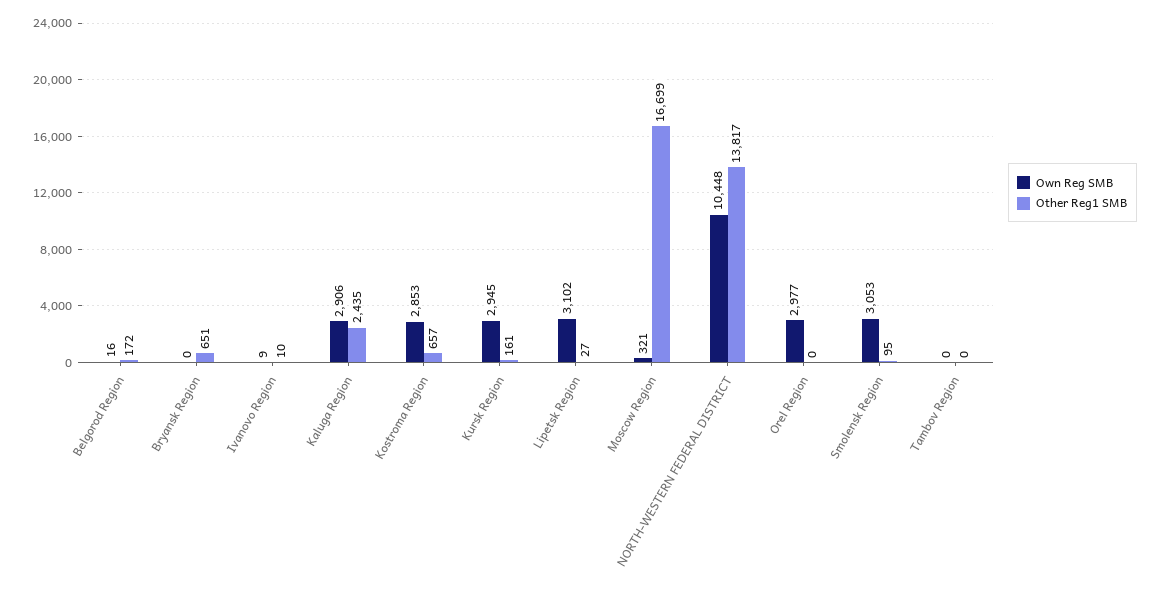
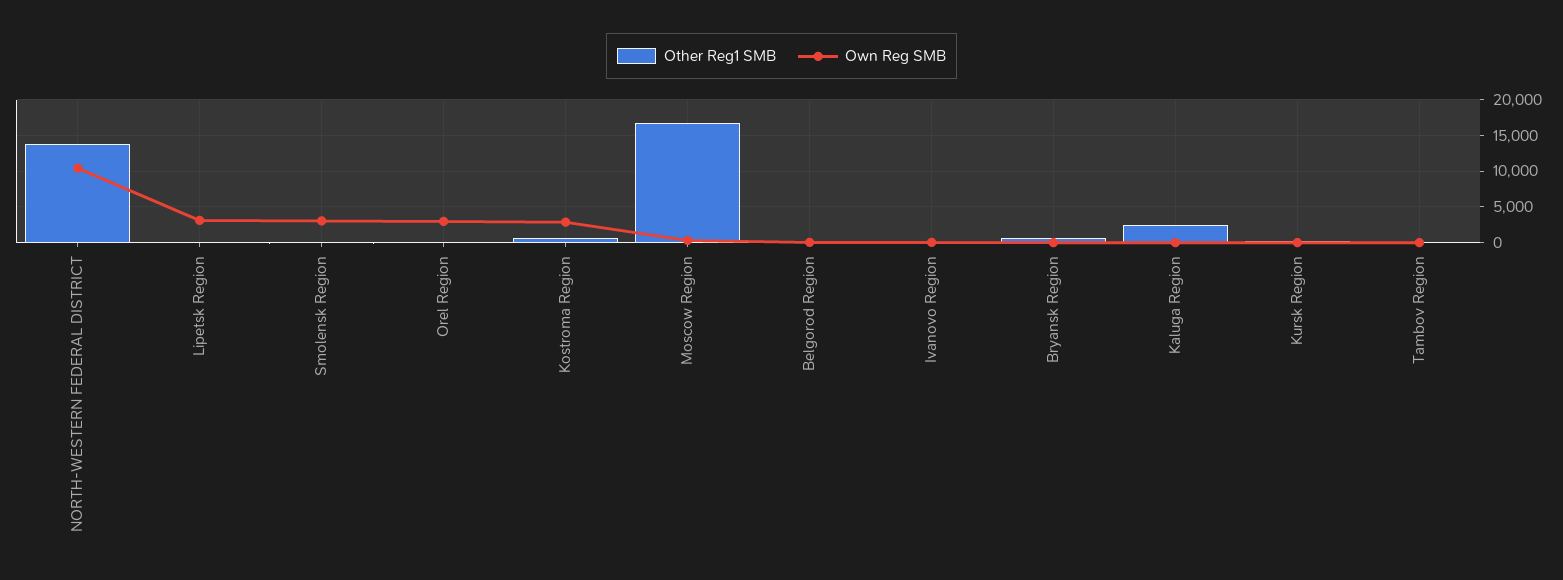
  {
    "Own Reg SMB": {
      "Belgorod Region": 16,
      "Bryansk Region": 0,
      "Ivanovo Region": 9,
-     "Kaluga Region": 2906,
+     "Kaluga Region": 0,
      "Kostroma Region": 2853,
-     "Kursk Region": 2945,
+     "Kursk Region": 0,
      "Lipetsk Region": 3102,
      "Moscow Region": 321,
      "NORTH-WESTERN FEDERAL DISTRICT": 10448,
      "Orel Region": 2977,
      "Smolensk Region": 3053,
      "Tambov Region": 0
    },
    "Other Reg1 SMB": {
      "Belgorod Region": 172,
      "Bryansk Region": 651,
      "Ivanovo Region": 10,
      "Kaluga Region": 2435,
      "Kostroma Region": 657,
      "Kursk Region": 161,
      "Lipetsk Region": 27,
      "Moscow Region": 16699,
      "NORTH-WESTERN FEDERAL DISTRICT": 13817,
      "Orel Region": 0,
      "Smolensk Region": 95,
      "Tambov Region": 0
    }
  }

